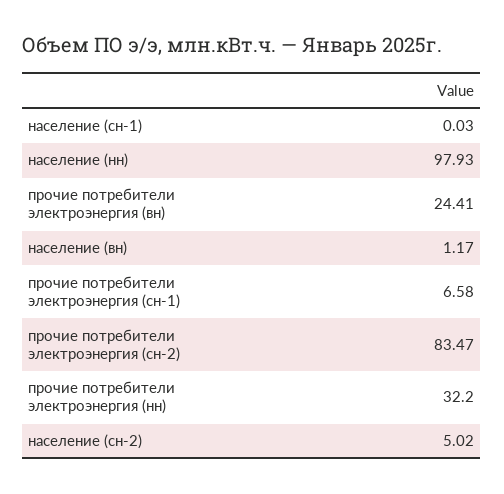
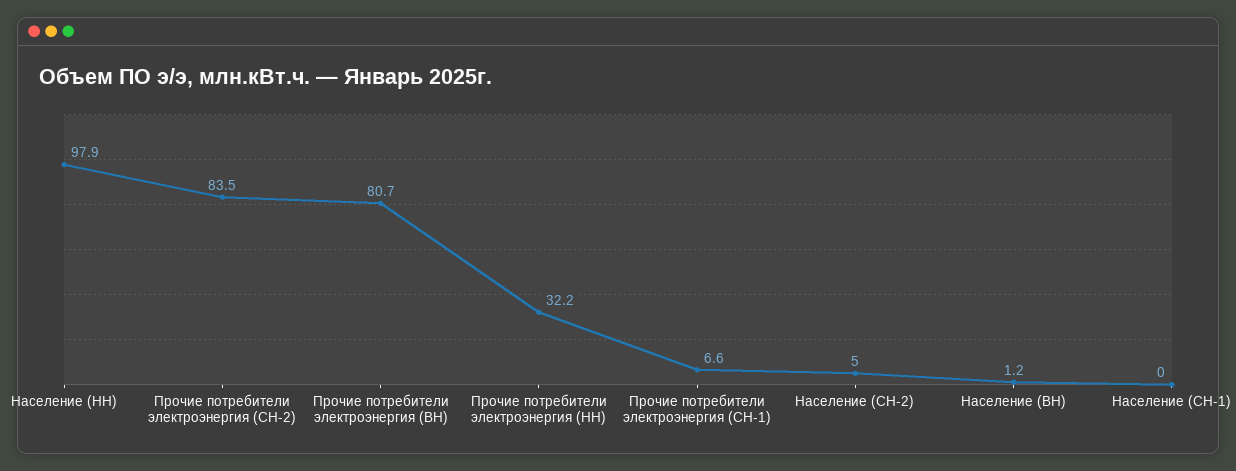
  {
    "население (сн-1)": 0.03,
    "население (нн)": 97.93,
-   "прочие потребители электроэнергия (вн)": 24.41,
+   "прочие потребители электроэнергия (вн)": 80.7,
    "население (вн)": 1.17,
    "прочие потребители электроэнергия (сн-1)": 6.58,
    "прочие потребители электроэнергия (сн-2)": 83.47,
    "прочие потребители электроэнергия (нн)": 32.2,
    "население (сн-2)": 5.02
  }

